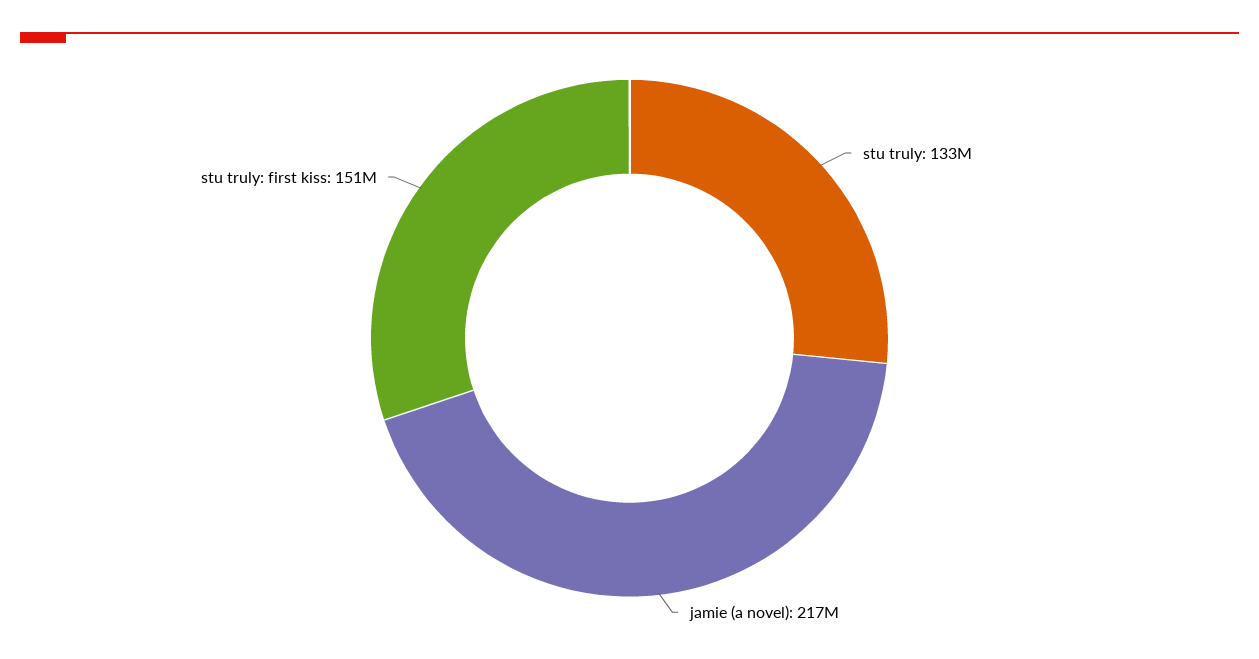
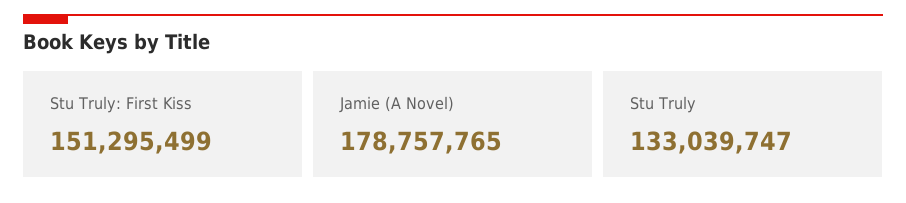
  {
    "stu truly": 133039747,
-   "jamie (a novel)": 217000000,
+   "jamie (a novel)": 178757765,
    "stu truly: first kiss": 151295499
  }

